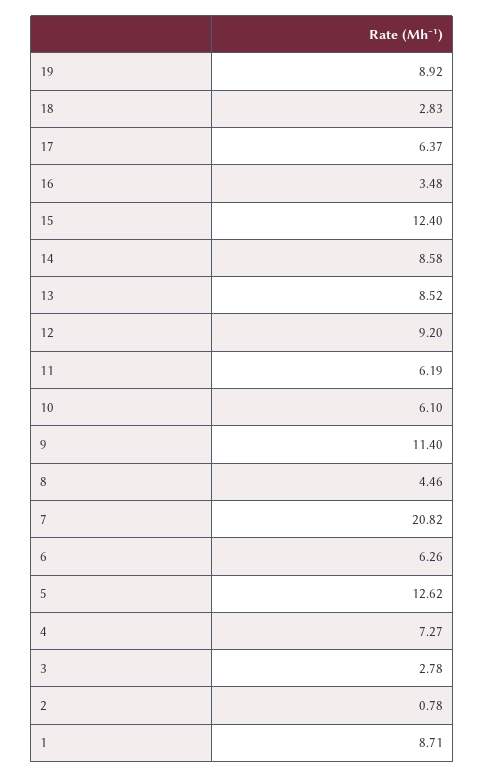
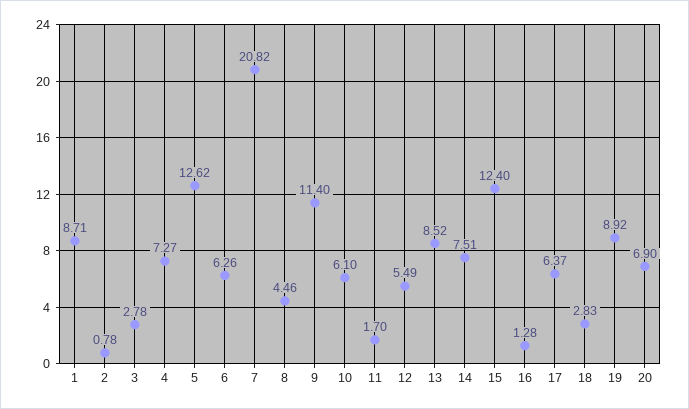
  {
    "19": 8.92,
    "18": 2.83,
    "17": 6.37,
-   "16": 3.48,
+   "16": 1.28,
    "15": 12.4,
-   "14": 8.58,
+   "14": 7.51,
    "13": 8.52,
-   "12": 9.2,
+   "12": 5.49,
-   "11": 6.19,
+   "11": 1.7,
    "10": 6.1,
    "9": 11.4,
    "8": 4.46,
    "7": 20.82,
    "6": 6.26,
    "5": 12.62,
    "4": 7.27,
    "3": 2.78,
    "2": 0.78,
-   "1": 8.71
+   "1": 8.71,
+   "20": 6.9
  }

